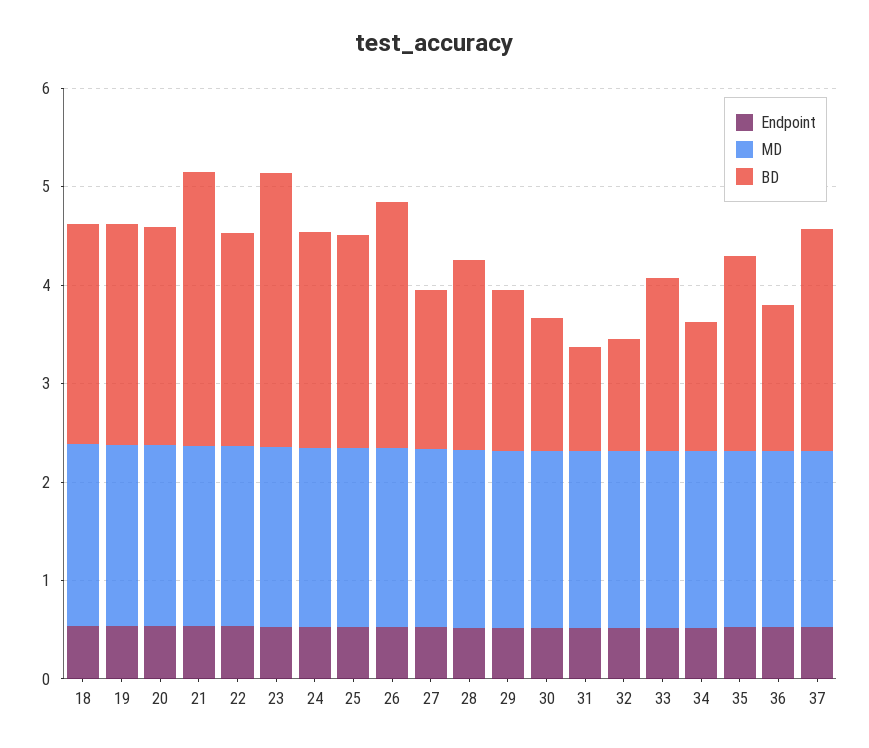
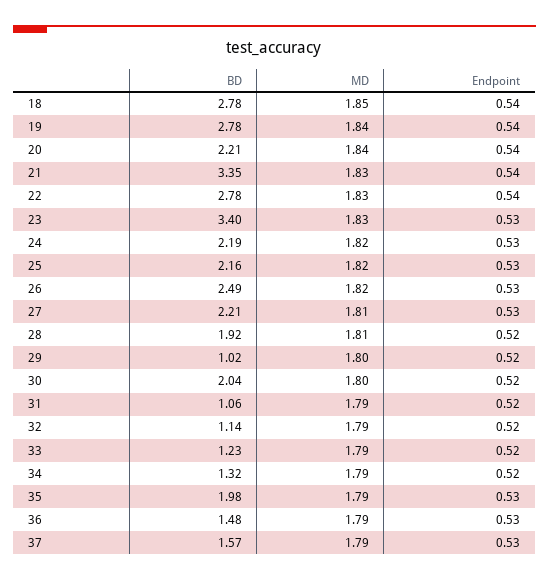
  {
    "Endpoint": {
      "18": 0.54,
      "19": 0.54,
      "20": 0.54,
      "21": 0.54,
      "22": 0.54,
      "23": 0.53,
      "24": 0.53,
      "25": 0.53,
      "26": 0.53,
      "27": 0.53,
      "28": 0.52,
      "29": 0.52,
      "30": 0.52,
      "31": 0.52,
      "32": 0.52,
      "33": 0.52,
      "34": 0.52,
      "35": 0.53,
      "36": 0.53,
      "37": 0.53
    },
    "MD": {
      "18": 1.85,
      "19": 1.84,
      "20": 1.84,
      "21": 1.83,
      "22": 1.83,
      "23": 1.83,
      "24": 1.82,
      "25": 1.82,
      "26": 1.82,
      "27": 1.81,
      "28": 1.81,
      "29": 1.8,
      "30": 1.8,
      "31": 1.79,
      "32": 1.79,
      "33": 1.79,
      "34": 1.79,
      "35": 1.79,
      "36": 1.79,
      "37": 1.79
    },
    "BD": {
-     "18": 2.2,
+     "18": 2.78,
-     "19": 2.2,
+     "19": 2.78,
      "20": 2.21,
-     "21": 2.8,
+     "21": 3.35,
-     "22": 2.2,
+     "22": 2.78,
-     "23": 2.8,
+     "23": 3.4,
      "24": 2.19,
      "25": 2.16,
      "26": 2.49,
-     "27": 1.6,
+     "27": 2.21,
      "28": 1.92,
-     "29": 1.6,
+     "29": 1.02,
-     "30": 1.4,
+     "30": 2.04,
      "31": 1.06,
      "32": 1.14,
-     "33": 1.8,
+     "33": 1.23,
      "34": 1.32,
      "35": 1.98,
      "36": 1.48,
-     "37": 2.2
+     "37": 1.57
    }
  }

